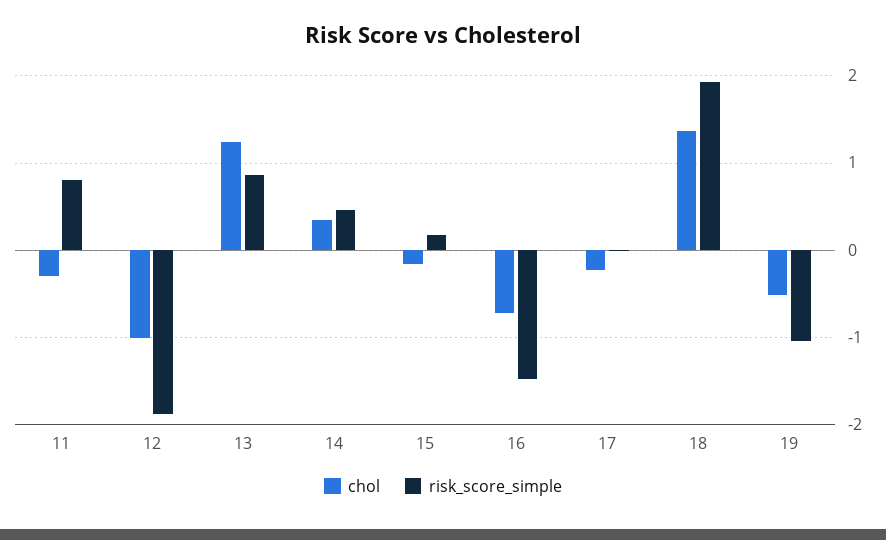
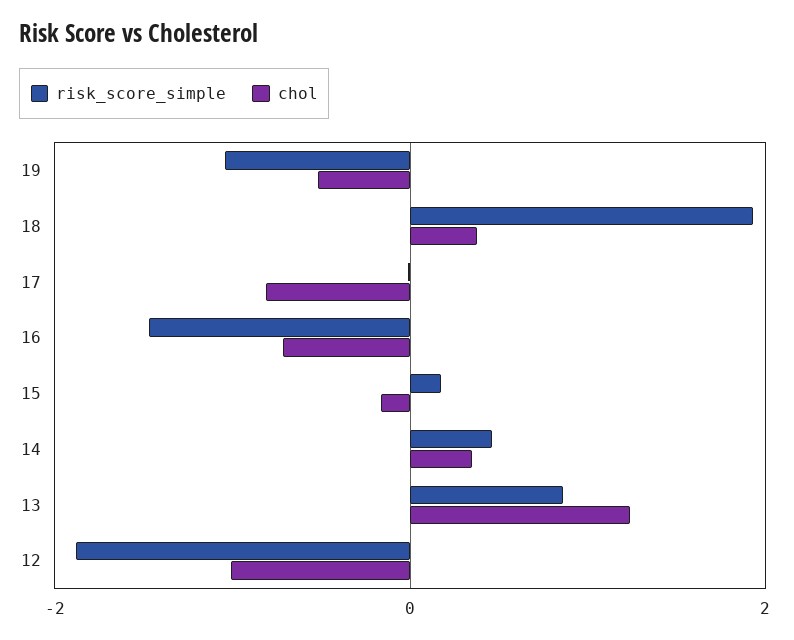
  {
    "chol": {
-     "11": -0.3,
      "12": -1,
      "13": 1.2,
      "14": 0.4,
      "15": -0.2,
      "16": -0.7,
-     "17": -0.2,
+     "17": -0.8,
-     "18": 1.4,
+     "18": 0.4,
      "19": -0.5
    },
    "risk_score_simple": {
-     "11": 0.8,
      "12": -1.9,
      "13": 0.9,
      "14": 0.5,
      "15": 0.2,
      "16": -1.5,
      "17": 0,
      "18": 1.9,
      "19": -1
    }
  }

